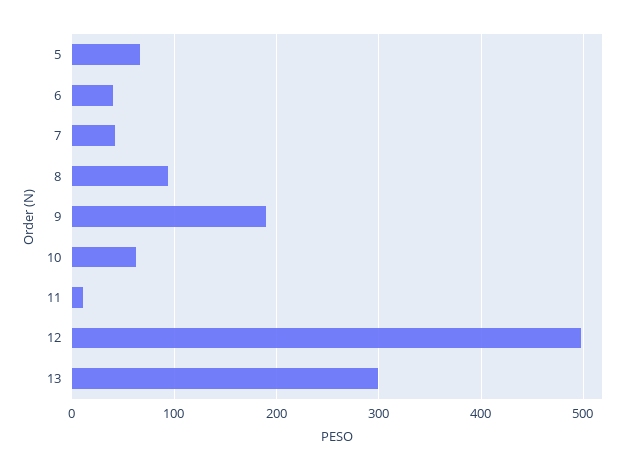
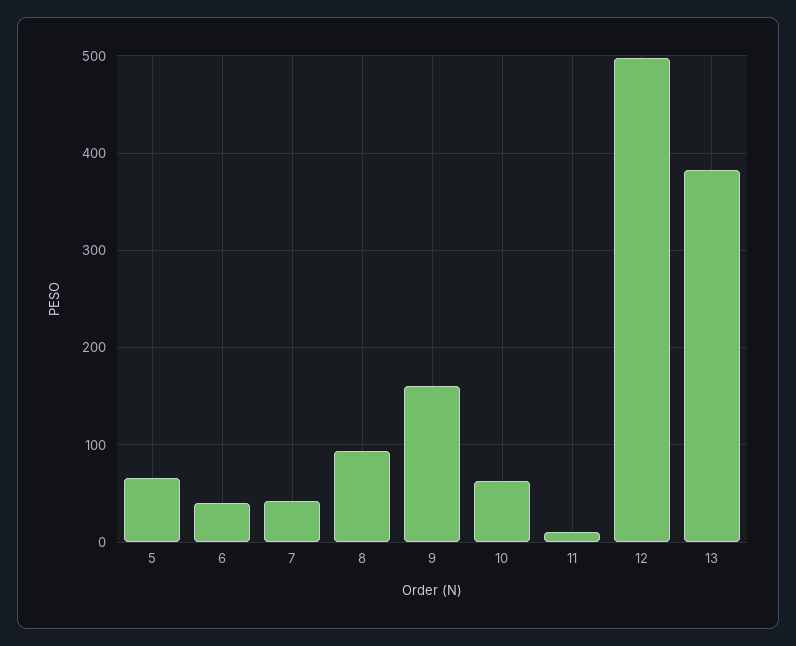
  {
    "5": 70,
    "6": 40,
    "7": 40,
    "8": 90,
-   "9": 190,
+   "9": 160,
    "10": 60,
    "11": 10,
    "12": 500,
-   "13": 300
+   "13": 380
  }

